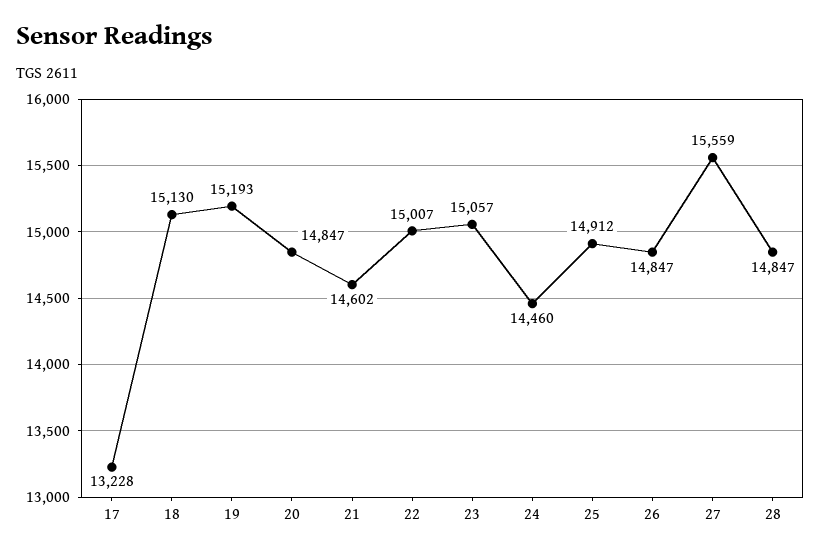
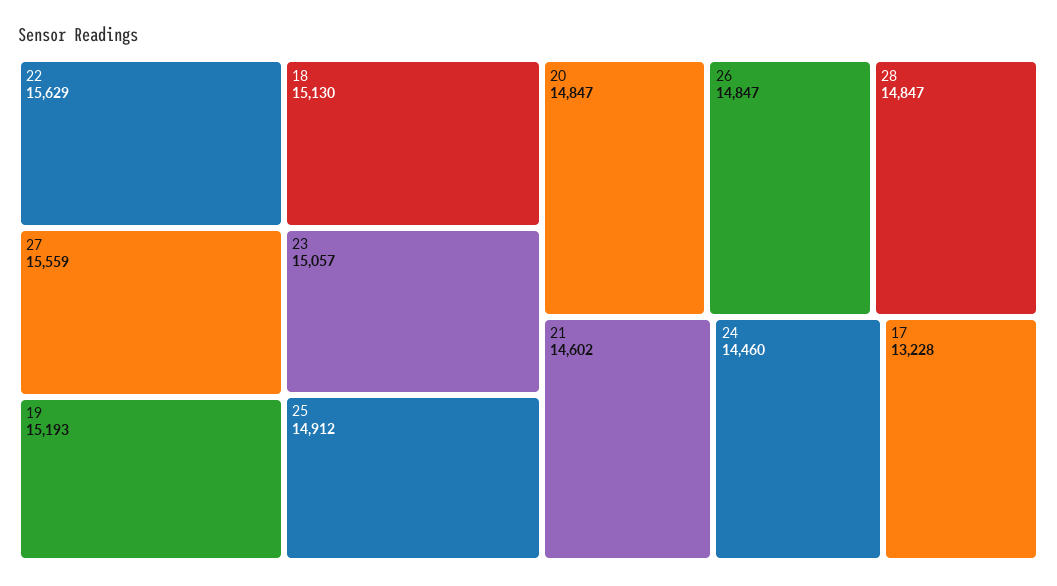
  {
    "17": 13228,
    "18": 15130,
    "19": 15193,
    "20": 14847,
    "21": 14602,
-   "22": 15007,
+   "22": 15629,
    "23": 15057,
    "24": 14460,
    "25": 14912,
    "26": 14847,
    "27": 15559,
    "28": 14847
  }

